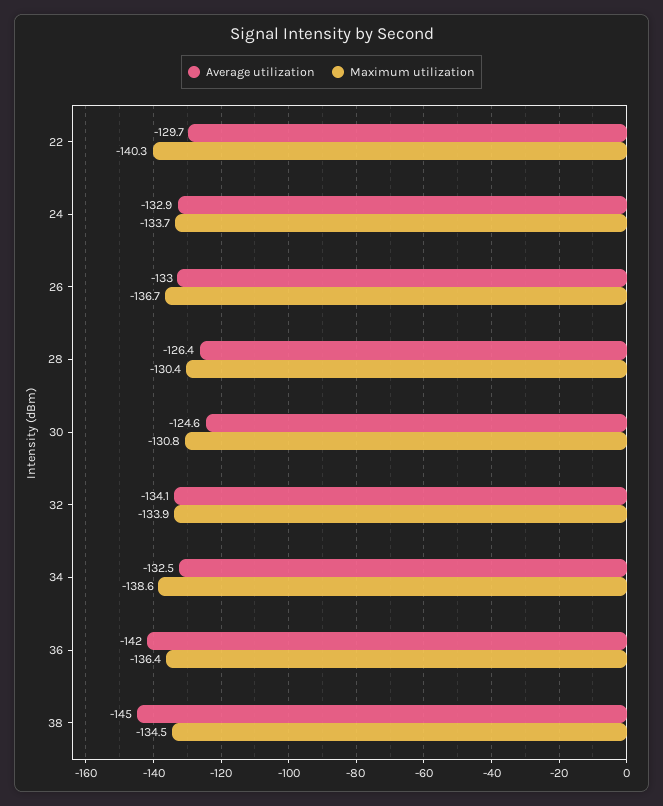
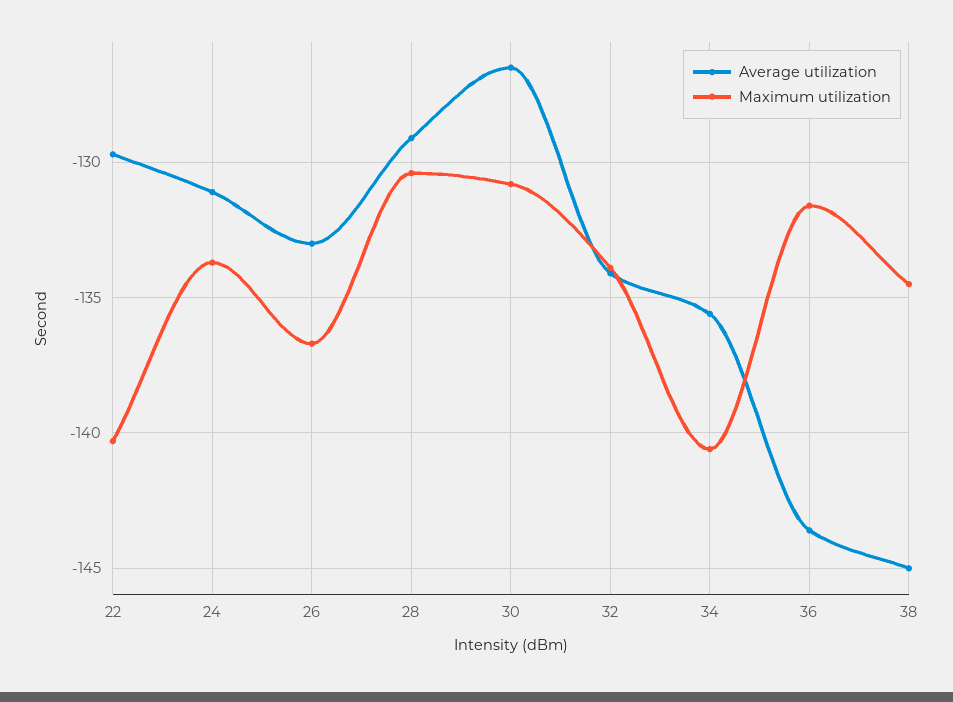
  {
    "Average utilization": {
      "22": -129.7,
-     "24": -132.9,
+     "24": -131,
      "26": -133,
-     "28": -126.4,
+     "28": -129,
-     "30": -124.6,
+     "30": -126.5,
      "32": -134.1,
-     "34": -132.5,
+     "34": -135.5,
-     "36": -142,
+     "36": -143.5,
      "38": -145
    },
    "Maximum utilization": {
      "22": -140.3,
      "24": -133.7,
      "26": -136.7,
      "28": -130.4,
      "30": -130.8,
      "32": -133.9,
-     "34": -138.6,
+     "34": -140.5,
-     "36": -136.4,
+     "36": -131.5,
      "38": -134.5
    }
  }

